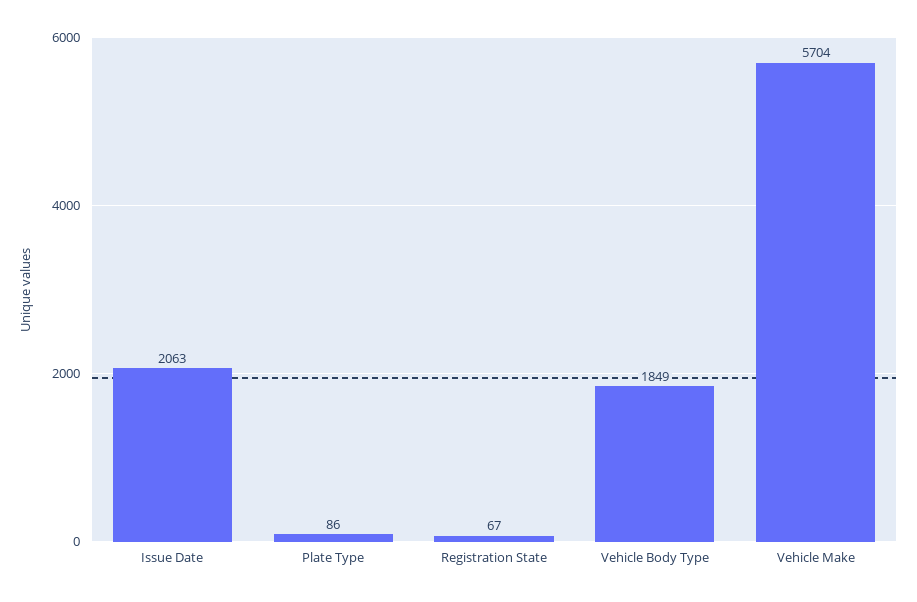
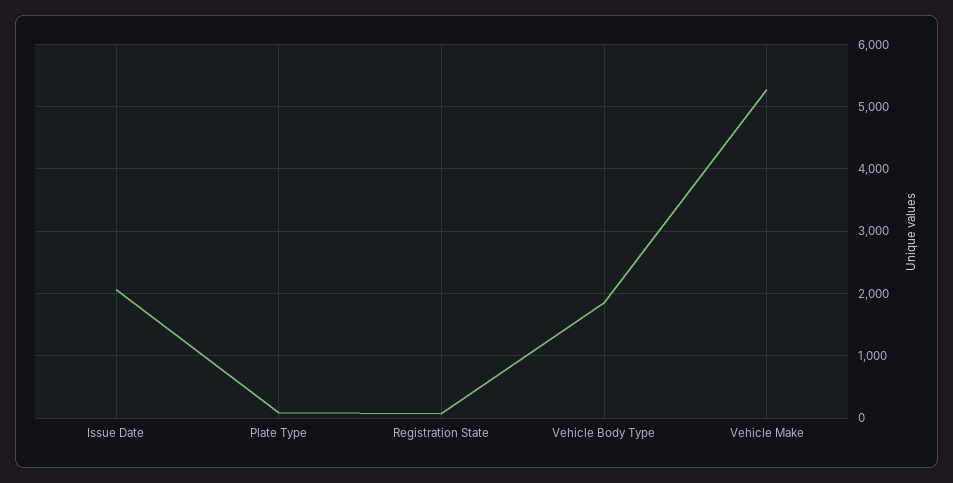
  {
    "Issue Date": 2063,
    "Plate Type": 86,
    "Registration State": 67,
    "Vehicle Body Type": 1849,
-   "Vehicle Make": 5704
+   "Vehicle Make": 5300
  }

